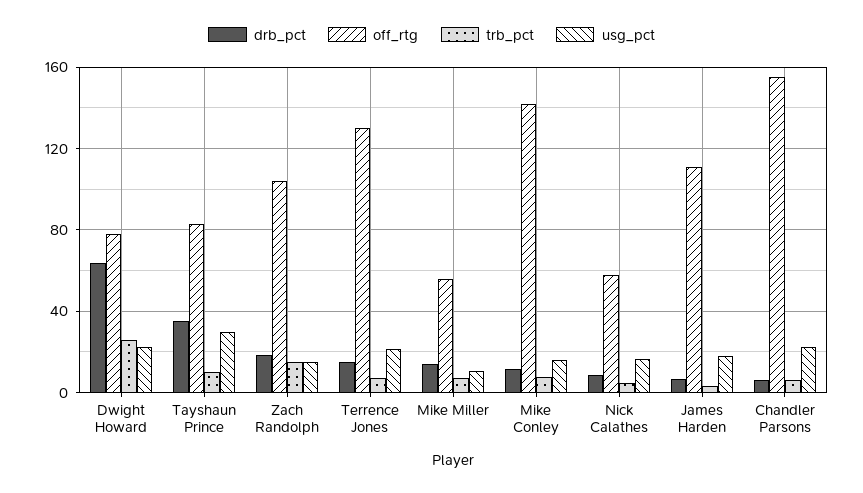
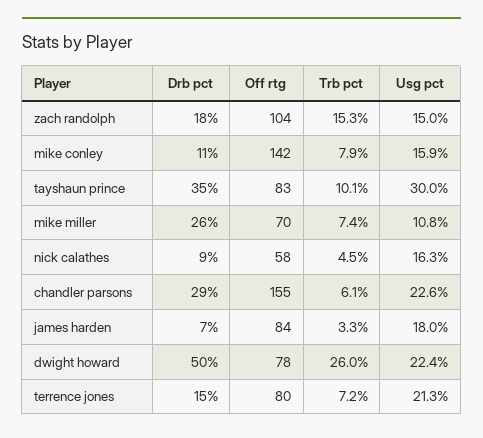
  {
    "drb_pct": {
-     "Dwight Howard": 65,
+     "Dwight Howard": 50,
      "Tayshaun Prince": 35,
      "Zach Randolph": 18,
      "Terrence Jones": 15,
-     "Mike Miller": 15,
+     "Mike Miller": 26,
      "Mike Conley": 11,
      "Nick Calathes": 9,
      "James Harden": 7,
-     "Chandler Parsons": 5
+     "Chandler Parsons": 29
    },
    "off_rtg": {
      "Dwight Howard": 78,
      "Tayshaun Prince": 83,
      "Zach Randolph": 104,
-     "Terrence Jones": 130,
+     "Terrence Jones": 80,
-     "Mike Miller": 55,
+     "Mike Miller": 70,
      "Mike Conley": 142,
      "Nick Calathes": 58,
-     "James Harden": 110,
+     "James Harden": 84,
      "Chandler Parsons": 155
    },
    "trb_pct": {
      "Dwight Howard": 26,
      "Tayshaun Prince": 10.1,
      "Zach Randolph": 15.3,
      "Terrence Jones": 7.2,
      "Mike Miller": 7.4,
      "Mike Conley": 7.9,
      "Nick Calathes": 4.5,
      "James Harden": 3.3,
      "Chandler Parsons": 6.1
    },
    "usg_pct": {
      "Dwight Howard": 22.4,
      "Tayshaun Prince": 30,
      "Zach Randolph": 15,
      "Terrence Jones": 21.3,
      "Mike Miller": 10.8,
      "Mike Conley": 15.9,
      "Nick Calathes": 16.3,
      "James Harden": 18,
      "Chandler Parsons": 22.6
    }
  }

